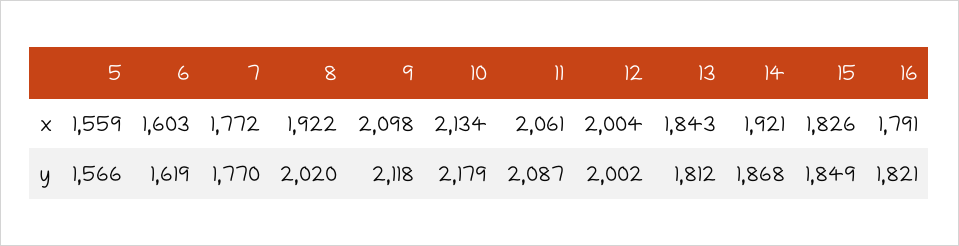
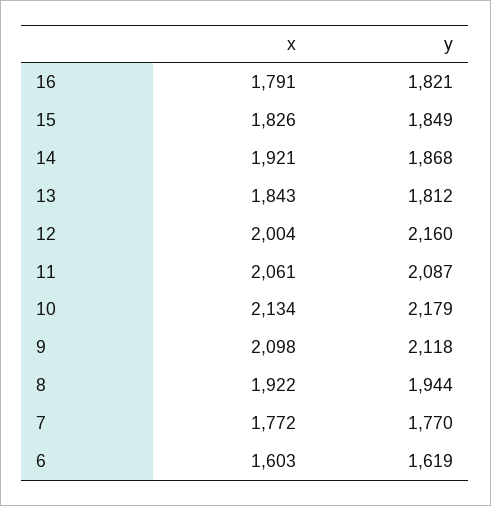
  {
-   "5": {
-     "x": 1559,
-     "y": 1566
-   },
    "6": {
      "x": 1603,
      "y": 1619
    },
    "7": {
      "x": 1772,
      "y": 1770
    },
    "8": {
      "x": 1922,
-     "y": 2020
+     "y": 1944
    },
    "9": {
      "x": 2098,
      "y": 2118
    },
    "10": {
      "x": 2134,
      "y": 2179
    },
    "11": {
      "x": 2061,
      "y": 2087
    },
    "12": {
      "x": 2004,
-     "y": 2002
+     "y": 2160
    },
    "13": {
      "x": 1843,
      "y": 1812
    },
    "14": {
      "x": 1921,
      "y": 1868
    },
    "15": {
      "x": 1826,
      "y": 1849
    },
    "16": {
      "x": 1791,
      "y": 1821
    }
  }

